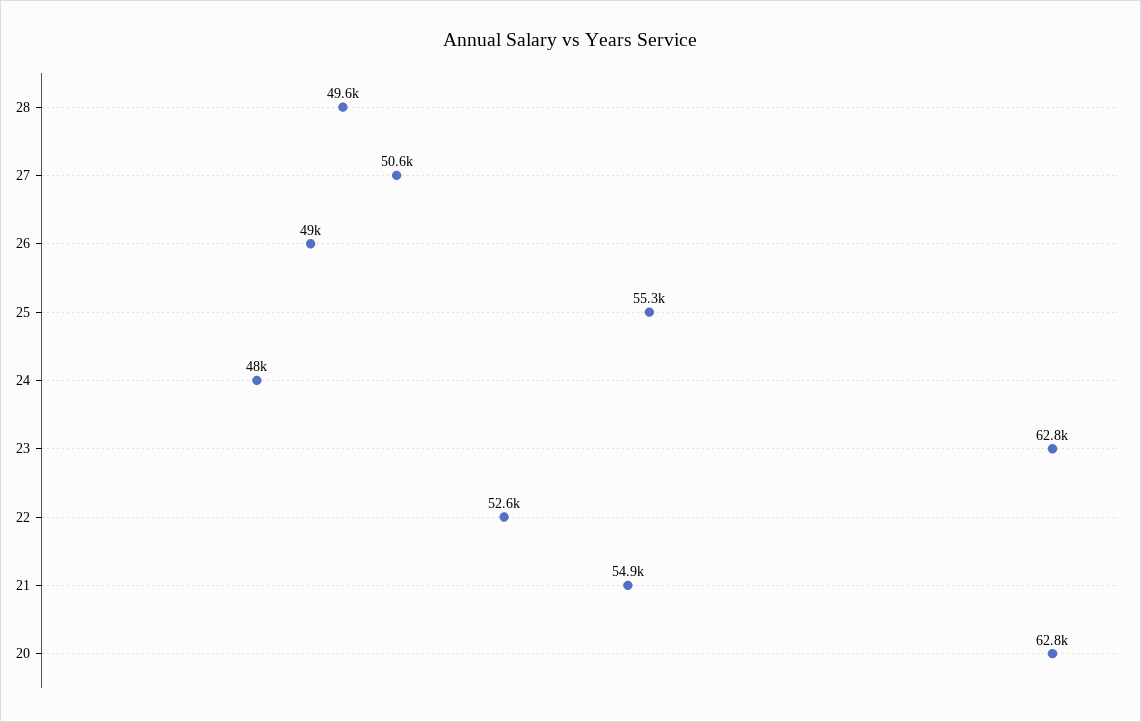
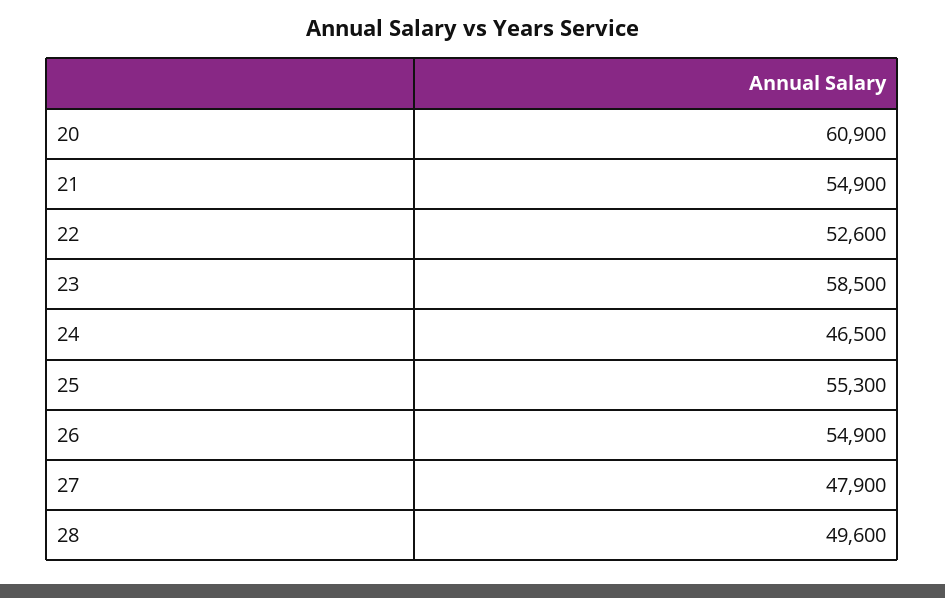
  {
    "28": 49600,
-   "27": 50600,
+   "27": 47900,
-   "26": 49000,
+   "26": 54900,
    "25": 55300,
-   "24": 48000,
+   "24": 46500,
-   "23": 62800,
+   "23": 58500,
    "22": 52600,
    "21": 54900,
-   "20": 62800
+   "20": 60900
  }

